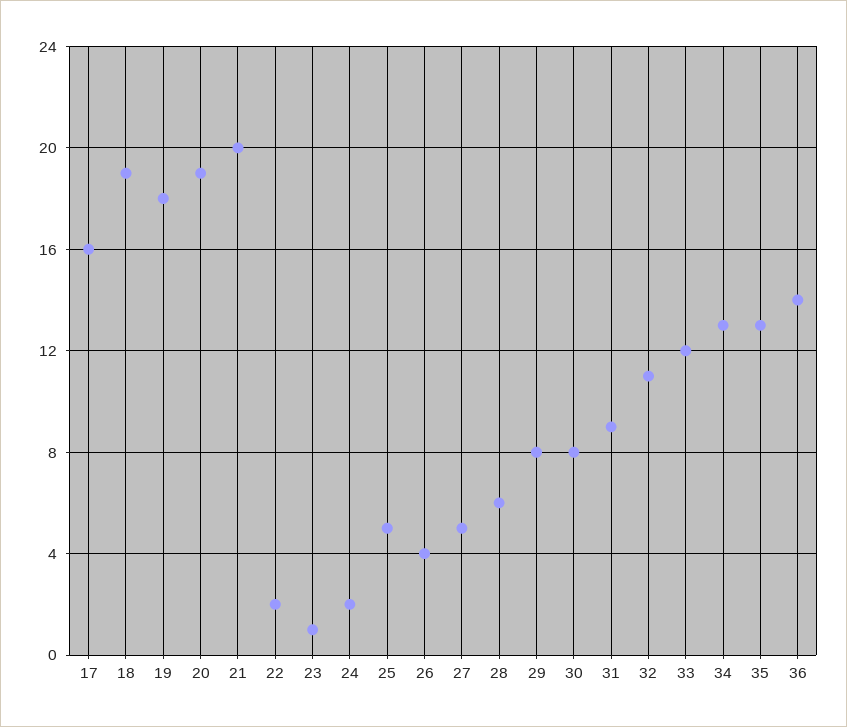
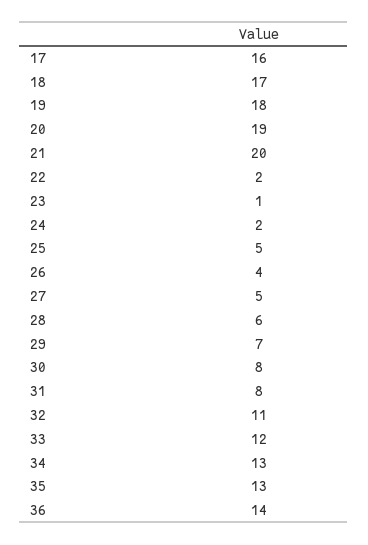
  {
    "17": 16,
-   "18": 19,
+   "18": 17,
    "19": 18,
    "20": 19,
    "21": 20,
    "22": 2,
    "23": 1,
    "24": 2,
    "25": 5,
    "26": 4,
    "27": 5,
    "28": 6,
-   "29": 8,
+   "29": 7,
    "30": 8,
-   "31": 9,
+   "31": 8,
    "32": 11,
    "33": 12,
    "34": 13,
    "35": 13,
    "36": 14
  }

